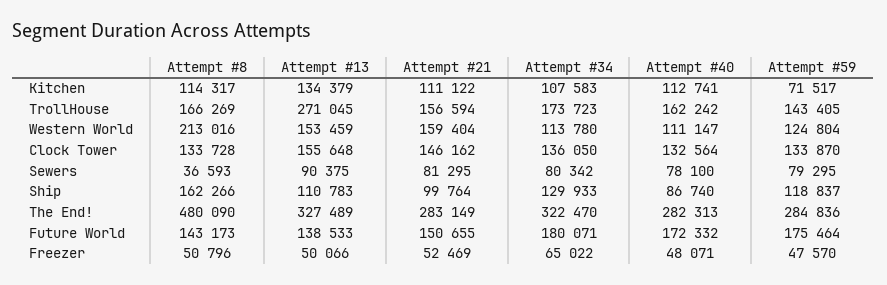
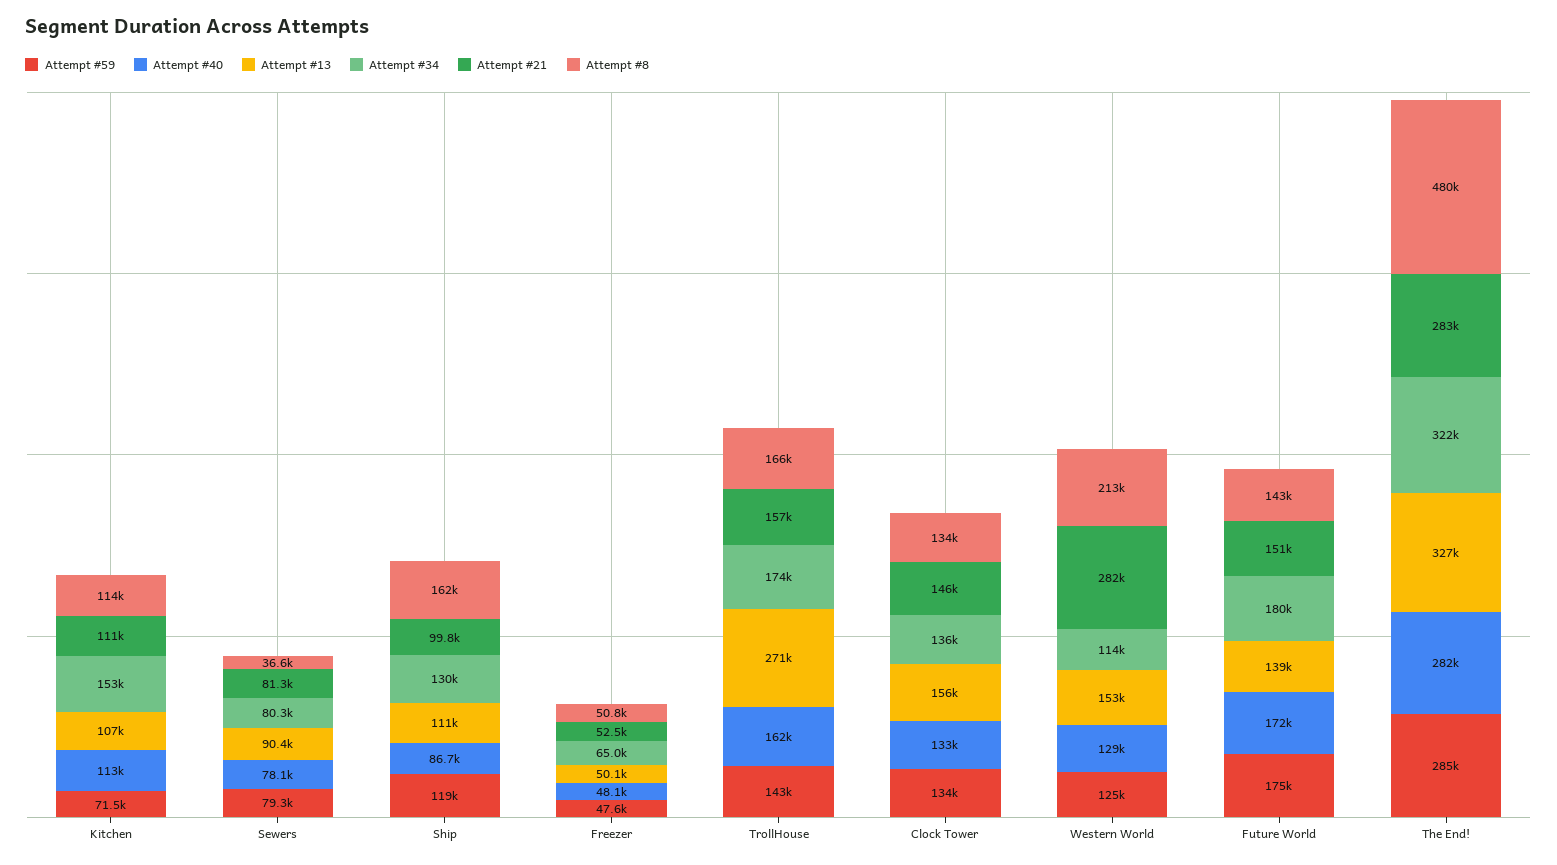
  {
    "Attempt #8": {
      "Kitchen": 114317,
      "TrollHouse": 166269,
      "Western World": 213016,
      "Clock Tower": 133728,
      "Sewers": 36593,
      "Ship": 162266,
      "The End!": 480090,
      "Future World": 143173,
      "Freezer": 50796
    },
    "Attempt #13": {
-     "Kitchen": 134379,
+     "Kitchen": 107000,
      "TrollHouse": 271045,
      "Western World": 153459,
      "Clock Tower": 155648,
      "Sewers": 90375,
      "Ship": 110783,
      "The End!": 327489,
      "Future World": 138533,
      "Freezer": 50066
    },
    "Attempt #21": {
      "Kitchen": 111122,
      "TrollHouse": 156594,
-     "Western World": 159404,
+     "Western World": 282000,
      "Clock Tower": 146162,
      "Sewers": 81295,
      "Ship": 99764,
      "The End!": 283149,
      "Future World": 150655,
      "Freezer": 52469
    },
    "Attempt #34": {
-     "Kitchen": 107583,
+     "Kitchen": 153000,
      "TrollHouse": 173723,
      "Western World": 113780,
      "Clock Tower": 136050,
      "Sewers": 80342,
      "Ship": 129933,
      "The End!": 322470,
      "Future World": 180071,
      "Freezer": 65022
    },
    "Attempt #40": {
      "Kitchen": 112741,
      "TrollHouse": 162242,
-     "Western World": 111147,
+     "Western World": 129000,
      "Clock Tower": 132564,
      "Sewers": 78100,
      "Ship": 86740,
      "The End!": 282313,
      "Future World": 172332,
      "Freezer": 48071
    },
    "Attempt #59": {
      "Kitchen": 71517,
      "TrollHouse": 143405,
      "Western World": 124804,
      "Clock Tower": 133870,
      "Sewers": 79295,
      "Ship": 118837,
      "The End!": 284836,
      "Future World": 175464,
      "Freezer": 47570
    }
  }

